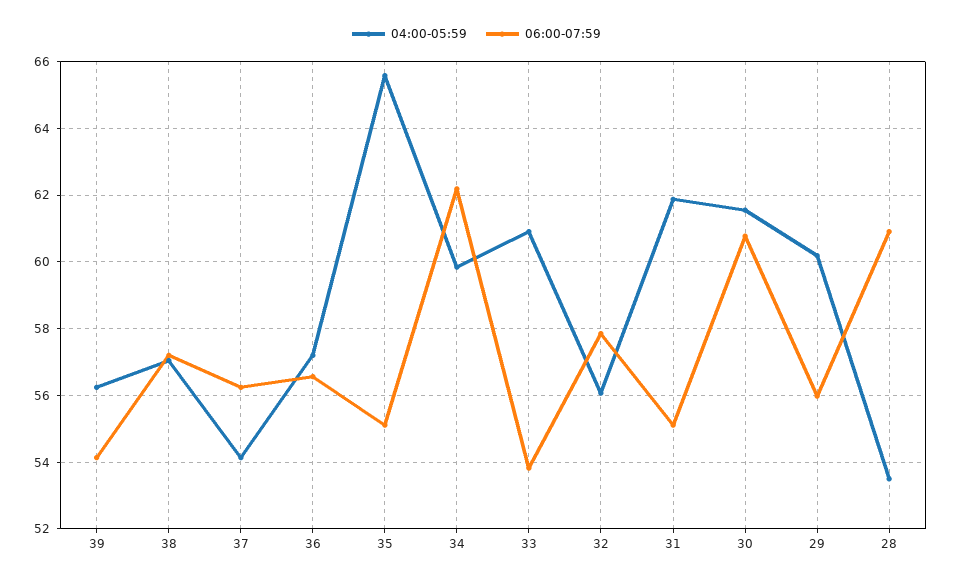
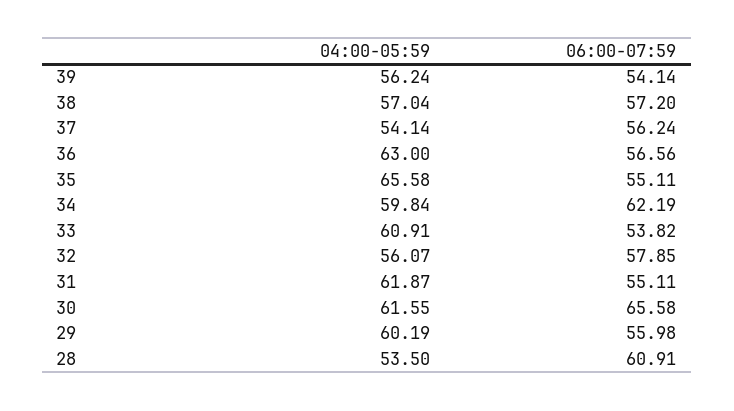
  {
    "04:00-05:59": {
      "39": 56.24,
      "38": 57.04,
      "37": 54.14,
-     "36": 57.2,
+     "36": 63,
      "35": 65.58,
      "34": 59.84,
      "33": 60.91,
      "32": 56.07,
      "31": 61.87,
      "30": 61.55,
      "29": 60.19,
      "28": 53.5
    },
    "06:00-07:59": {
      "39": 54.14,
      "38": 57.2,
      "37": 56.24,
      "36": 56.56,
      "35": 55.11,
      "34": 62.19,
      "33": 53.82,
      "32": 57.85,
      "31": 55.11,
-     "30": 60.8,
+     "30": 65.58,
      "29": 55.98,
      "28": 60.91
    }
  }

